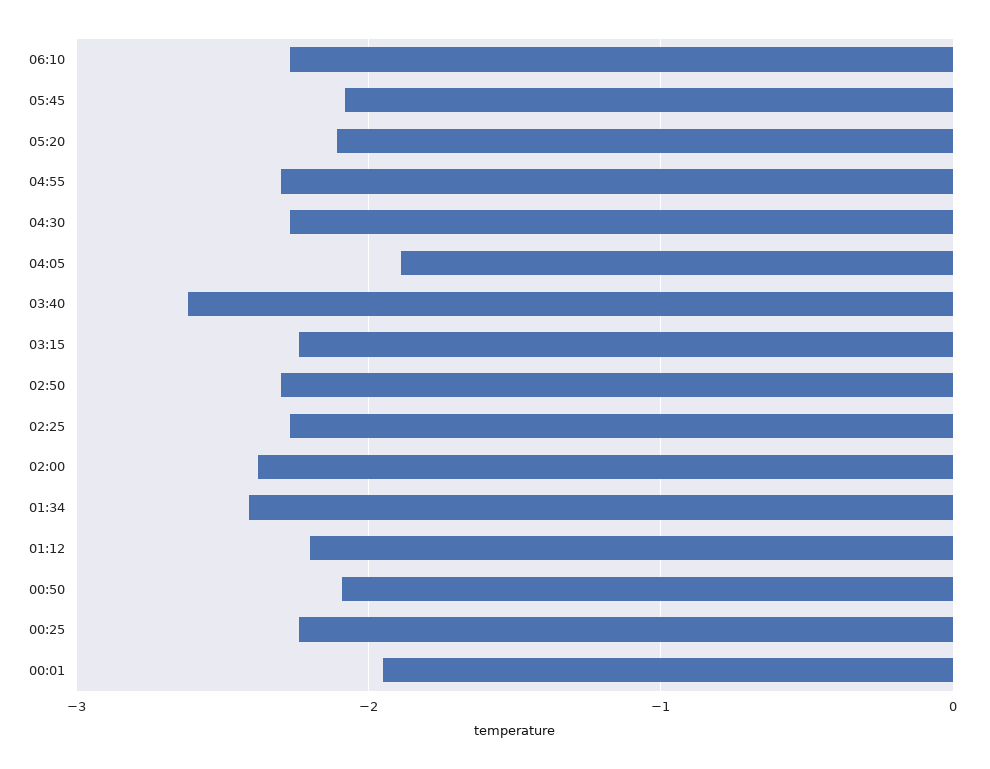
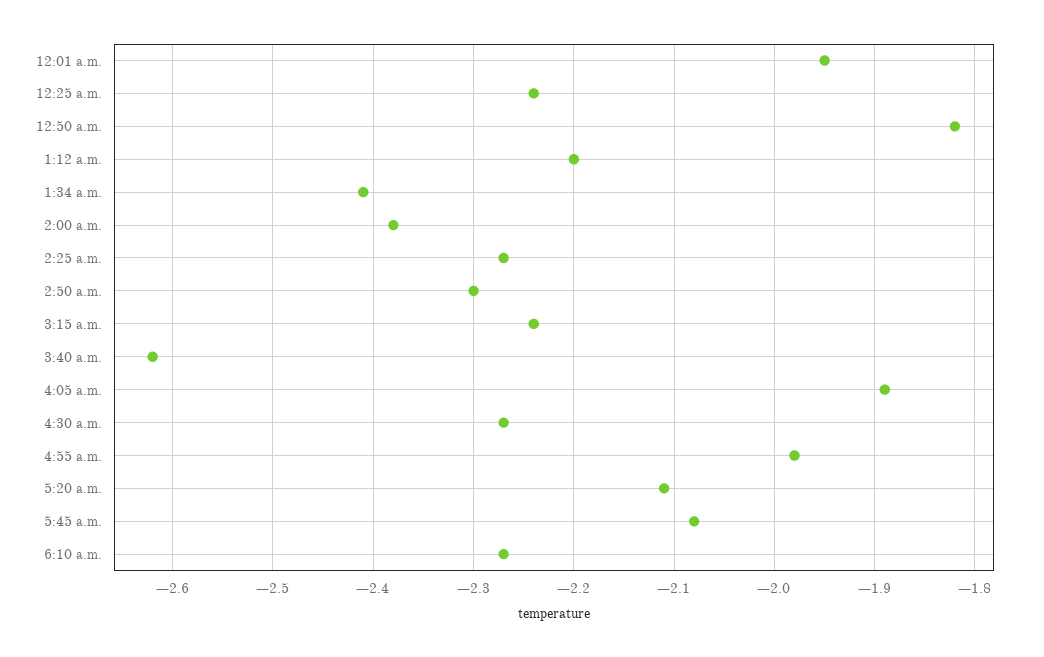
  {
    "06:10": -2.27,
    "05:45": -2.08,
    "05:20": -2.11,
-   "04:55": -2.3,
+   "04:55": -1.98,
    "04:30": -2.27,
    "04:05": -1.89,
    "03:40": -2.62,
    "03:15": -2.24,
    "02:50": -2.3,
    "02:25": -2.27,
    "02:00": -2.38,
    "01:34": -2.41,
    "01:12": -2.2,
-   "00:50": -2.1,
+   "00:50": -1.82,
    "00:25": -2.24,
    "00:01": -1.95
  }

